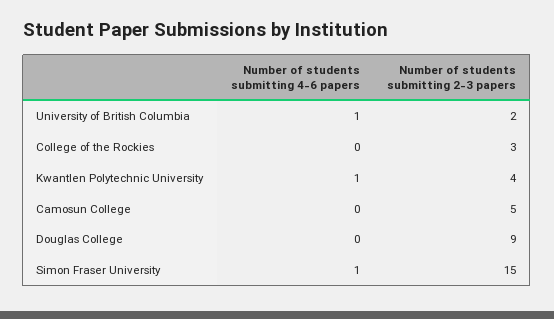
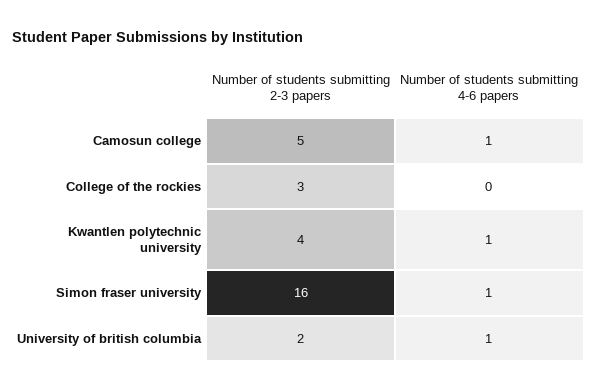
  {
    "Number of students submitting 4-6 papers": {
      "University of British Columbia": 1,
      "College of the Rockies": 0,
      "Kwantlen Polytechnic University": 1,
-     "Camosun College": 0,
+     "Camosun College": 1,
-     "Douglas College": 0,
      "Simon Fraser University": 1
    },
    "Number of students submitting 2-3 papers": {
      "University of British Columbia": 2,
      "College of the Rockies": 3,
      "Kwantlen Polytechnic University": 4,
      "Camosun College": 5,
-     "Douglas College": 9,
-     "Simon Fraser University": 15
+     "Simon Fraser University": 16
    }
  }

